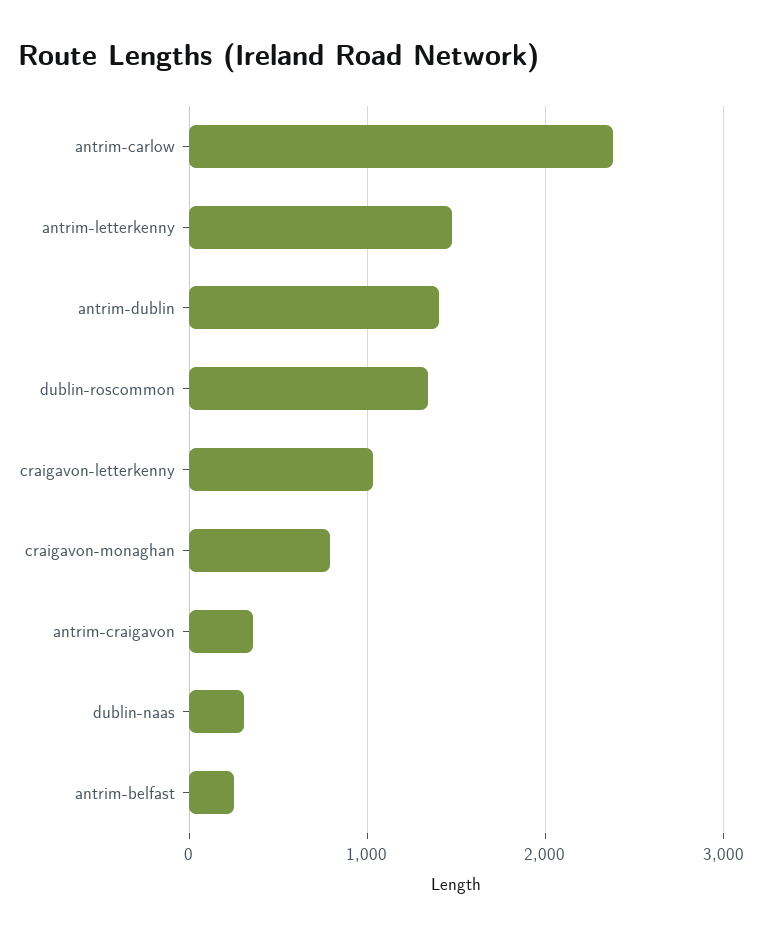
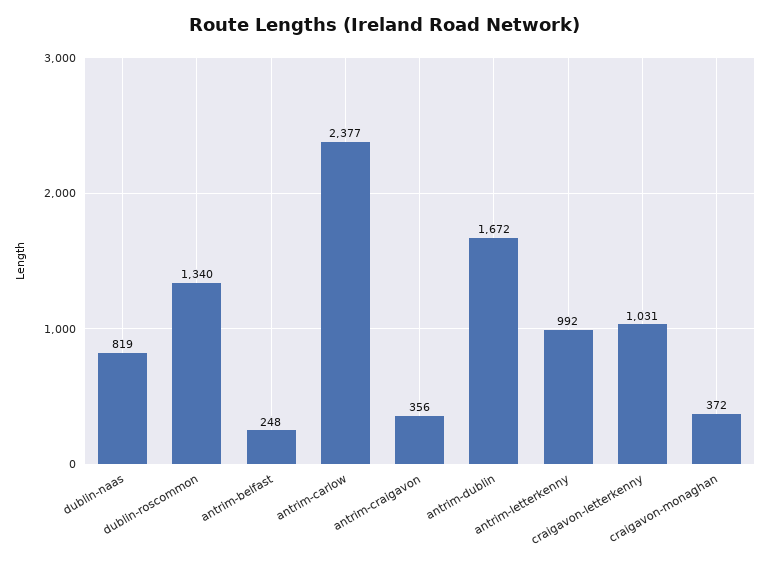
  {
    "antrim-carlow": 2377,
-   "antrim-letterkenny": 1500,
+   "antrim-letterkenny": 992,
-   "antrim-dublin": 1400,
+   "antrim-dublin": 1672,
    "dublin-roscommon": 1340,
    "craigavon-letterkenny": 1031,
-   "craigavon-monaghan": 800,
+   "craigavon-monaghan": 372,
    "antrim-craigavon": 356,
-   "dublin-naas": 300,
+   "dublin-naas": 819,
    "antrim-belfast": 248
  }

